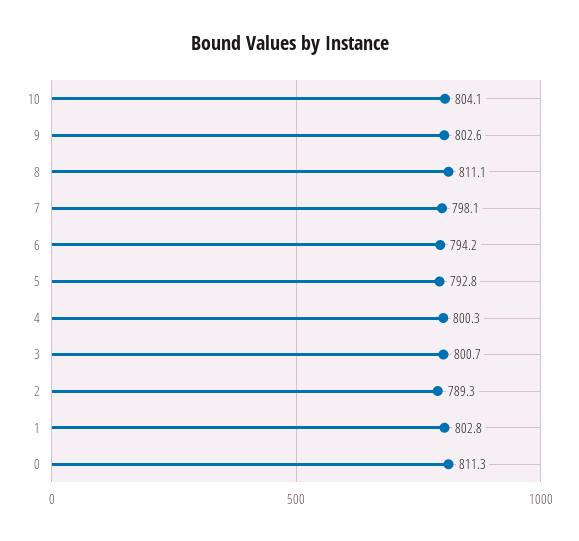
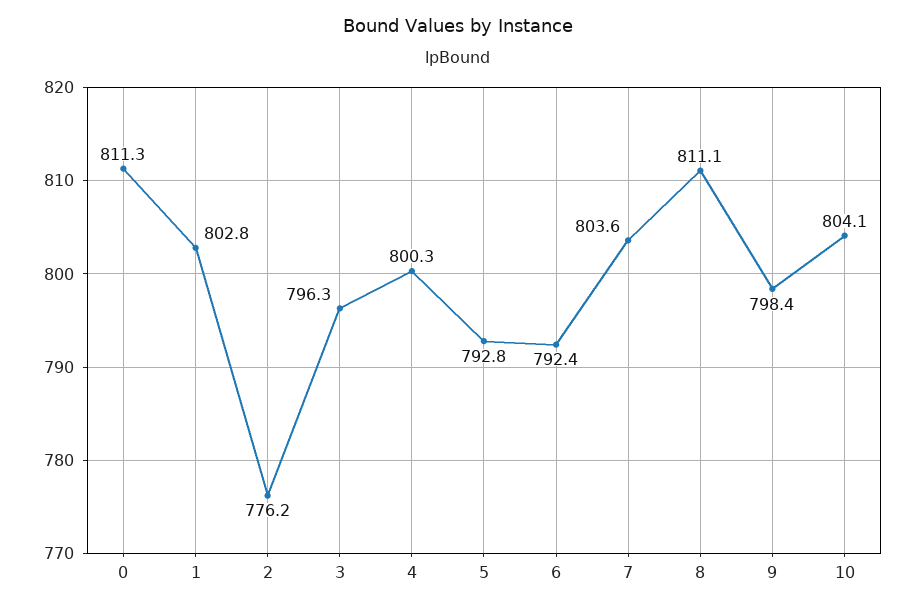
  {
    "10": 804.1,
-   "9": 802.6,
+   "9": 798.4,
    "8": 811.1,
-   "7": 798.1,
+   "7": 803.6,
-   "6": 794.2,
+   "6": 792.4,
    "5": 792.8,
    "4": 800.3,
-   "3": 800.7,
+   "3": 796.3,
-   "2": 789.3,
+   "2": 776.2,
    "1": 802.8,
    "0": 811.3
  }

